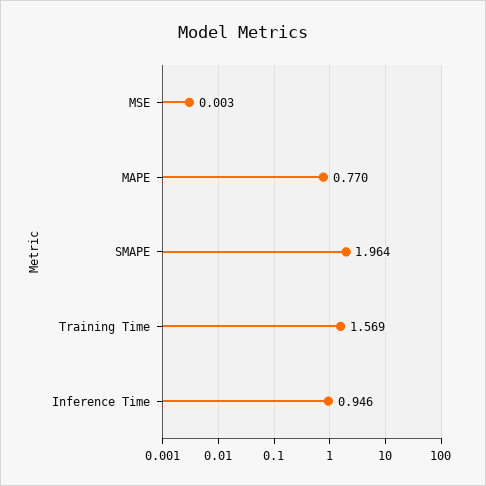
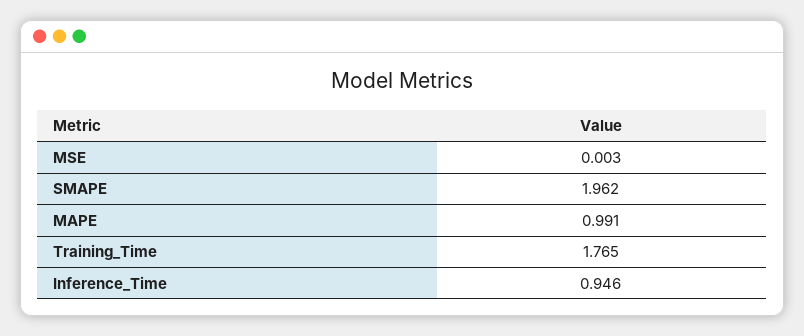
  {
    "MSE": 0.003,
-   "MAPE": 0.77,
+   "MAPE": 0.991,
-   "SMAPE": 1.964,
+   "SMAPE": 1.962,
-   "Training Time": 1.569,
+   "Training Time": 1.765,
    "Inference Time": 0.946
  }

